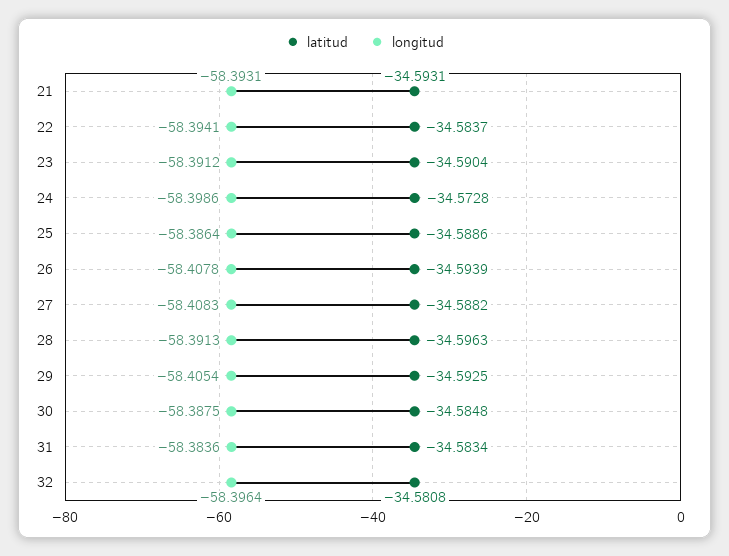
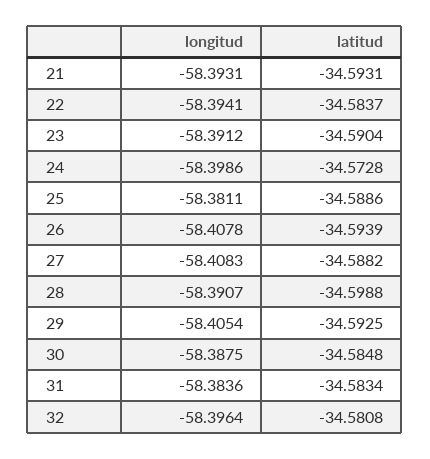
  {
    "latitud": {
      "21": -34.5931,
      "22": -34.5837,
      "23": -34.5904,
      "24": -34.5728,
      "25": -34.5886,
      "26": -34.5939,
      "27": -34.5882,
-     "28": -34.5963,
+     "28": -34.5988,
      "29": -34.5925,
      "30": -34.5848,
      "31": -34.5834,
      "32": -34.5808
    },
    "longitud": {
      "21": -58.3931,
      "22": -58.3941,
      "23": -58.3912,
      "24": -58.3986,
-     "25": -58.3864,
+     "25": -58.3811,
      "26": -58.4078,
      "27": -58.4083,
-     "28": -58.3913,
+     "28": -58.3907,
      "29": -58.4054,
      "30": -58.3875,
      "31": -58.3836,
      "32": -58.3964
    }
  }

